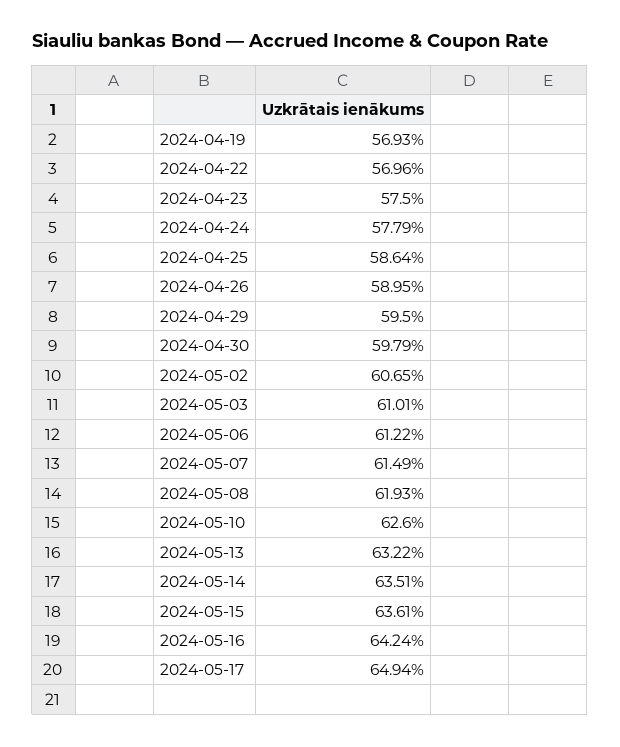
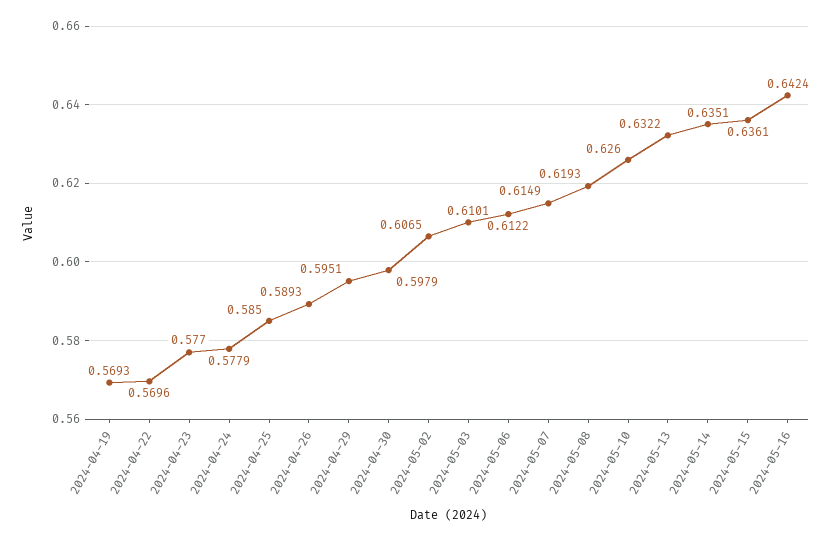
  {
    "2024-04-19": 0.5693,
    "2024-04-22": 0.5696,
-   "2024-04-23": 0.575,
+   "2024-04-23": 0.577,
    "2024-04-24": 0.5779,
-   "2024-04-25": 0.5864,
+   "2024-04-25": 0.585,
-   "2024-04-26": 0.5895,
+   "2024-04-26": 0.5893,
-   "2024-04-29": 0.595,
+   "2024-04-29": 0.5951,
    "2024-04-30": 0.5979,
    "2024-05-02": 0.6065,
    "2024-05-03": 0.6101,
    "2024-05-06": 0.6122,
    "2024-05-07": 0.6149,
    "2024-05-08": 0.6193,
    "2024-05-10": 0.626,
    "2024-05-13": 0.6322,
    "2024-05-14": 0.6351,
    "2024-05-15": 0.6361,
-   "2024-05-16": 0.6424,
+   "2024-05-16": 0.6424
-   "2024-05-17": 0.6494
  }

